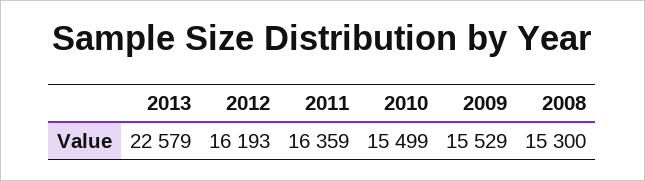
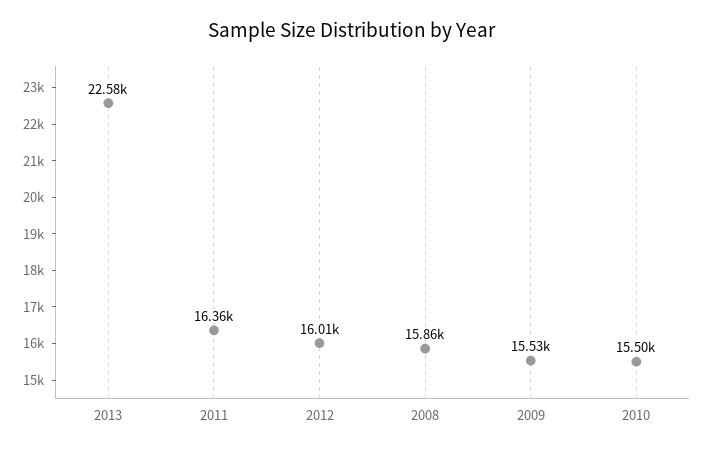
  {
    "2013": 22579,
-   "2012": 16193,
+   "2012": 16010,
    "2011": 16359,
    "2010": 15499,
    "2009": 15529,
-   "2008": 15300
+   "2008": 15860
  }

